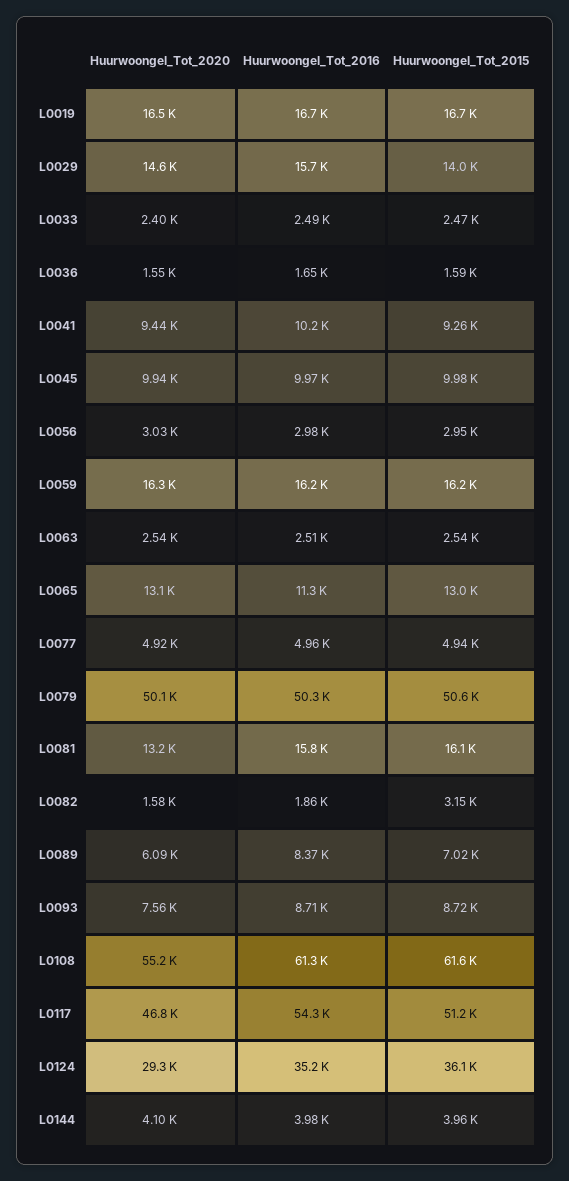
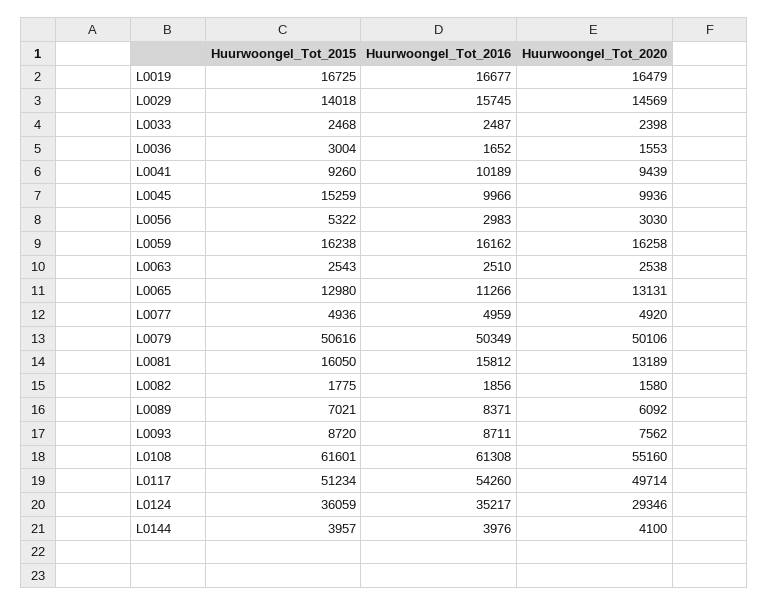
  {
    "Huurwoongel_Tot_2020": {
      "L0019": 16479,
      "L0029": 14569,
      "L0033": 2398,
      "L0036": 1553,
      "L0041": 9439,
      "L0045": 9936,
      "L0056": 3030,
      "L0059": 16258,
      "L0063": 2538,
      "L0065": 13131,
      "L0077": 4920,
      "L0079": 50106,
      "L0081": 13189,
      "L0082": 1580,
      "L0089": 6092,
      "L0093": 7562,
      "L0108": 55160,
-     "L0117": 46800,
+     "L0117": 49714,
      "L0124": 29346,
      "L0144": 4100
    },
    "Huurwoongel_Tot_2016": {
      "L0019": 16677,
      "L0029": 15745,
      "L0033": 2487,
      "L0036": 1652,
      "L0041": 10189,
      "L0045": 9966,
      "L0056": 2983,
      "L0059": 16162,
      "L0063": 2510,
      "L0065": 11266,
      "L0077": 4959,
      "L0079": 50349,
      "L0081": 15812,
      "L0082": 1856,
      "L0089": 8371,
      "L0093": 8711,
      "L0108": 61308,
      "L0117": 54260,
      "L0124": 35217,
      "L0144": 3976
    },
    "Huurwoongel_Tot_2015": {
      "L0019": 16725,
      "L0029": 14018,
      "L0033": 2468,
-     "L0036": 1590,
+     "L0036": 3004,
      "L0041": 9260,
-     "L0045": 9980,
+     "L0045": 15259,
-     "L0056": 2950,
+     "L0056": 5322,
      "L0059": 16238,
      "L0063": 2543,
      "L0065": 12980,
      "L0077": 4936,
      "L0079": 50616,
      "L0081": 16050,
-     "L0082": 3150,
+     "L0082": 1775,
      "L0089": 7021,
      "L0093": 8720,
      "L0108": 61601,
      "L0117": 51234,
      "L0124": 36059,
      "L0144": 3957
    }
  }

